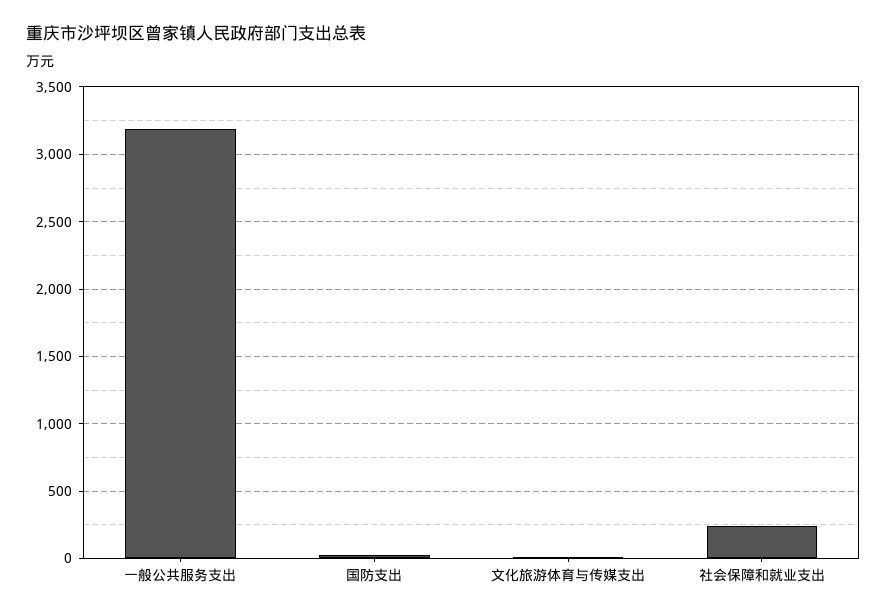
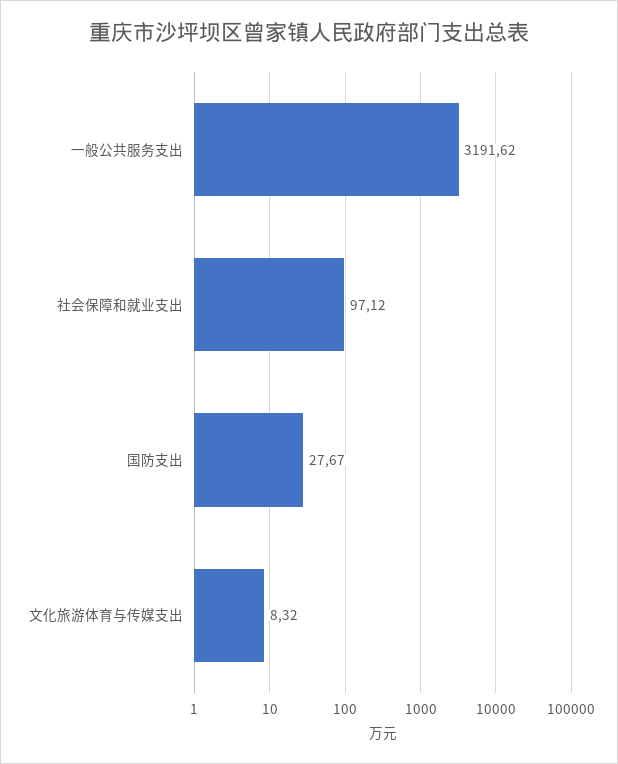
  {
    "一般公共服务支出": 3191.62,
    "国防支出": 27.67,
    "文化旅游体育与传媒支出": 8.32,
-   "社会保障和就业支出": 250
+   "社会保障和就业支出": 97.12
  }

